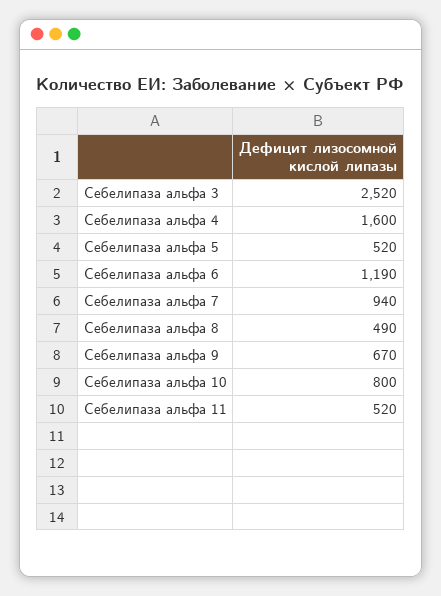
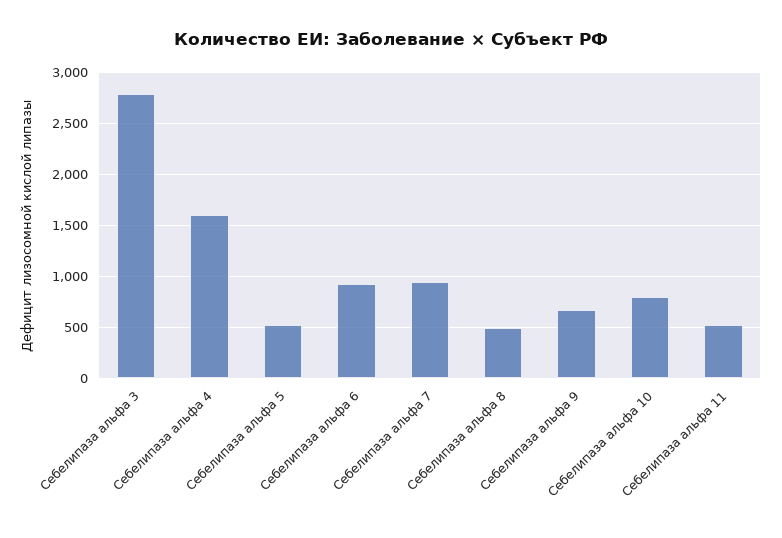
  {
-   "Себелипаза альфа 3": 2520,
+   "Себелипаза альфа 3": 2800,
    "Себелипаза альфа 4": 1600,
    "Себелипаза альфа 5": 520,
-   "Себелипаза альфа 6": 1190,
+   "Себелипаза альфа 6": 900,
    "Себелипаза альфа 7": 940,
    "Себелипаза альфа 8": 490,
    "Себелипаза альфа 9": 670,
    "Себелипаза альфа 10": 800,
    "Себелипаза альфа 11": 520
  }

